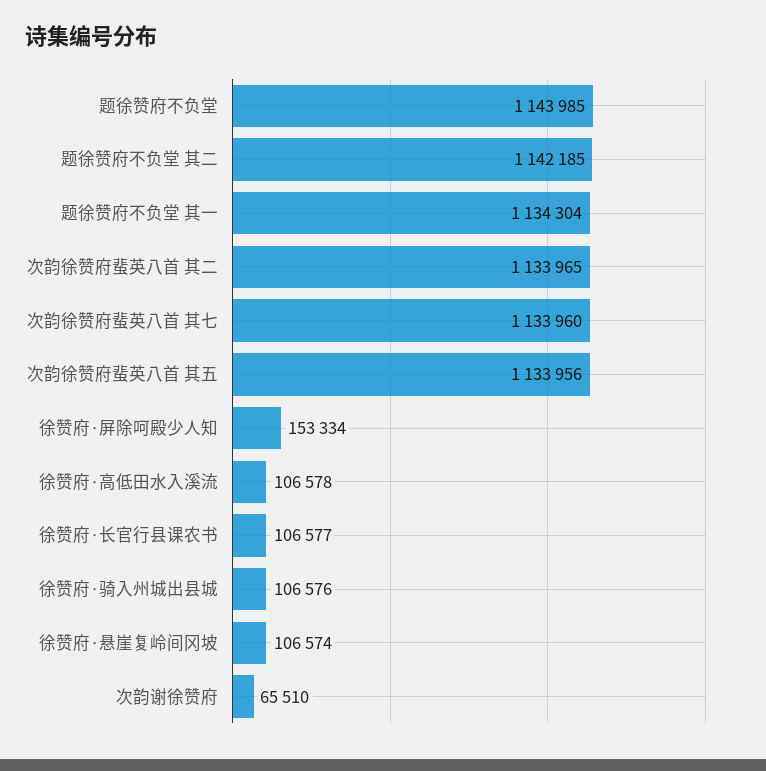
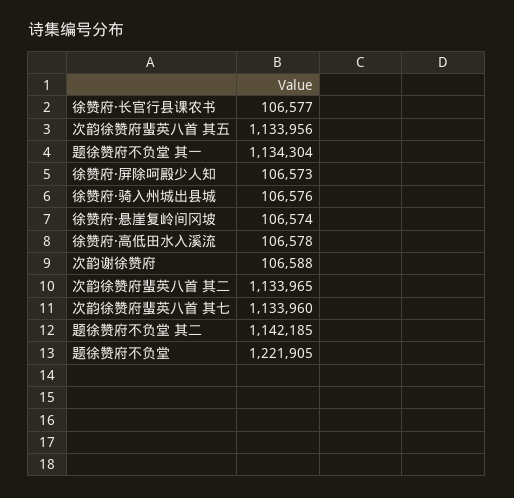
  {
-   "题徐赞府不负堂": 1143985,
+   "题徐赞府不负堂": 1221905,
    "题徐赞府不负堂 其二": 1142185,
    "题徐赞府不负堂 其一": 1134304,
    "次韵徐赞府蜚英八首 其二": 1133965,
    "次韵徐赞府蜚英八首 其七": 1133960,
    "次韵徐赞府蜚英八首 其五": 1133956,
-   "徐赞府·屏除呵殿少人知": 153334,
+   "徐赞府·屏除呵殿少人知": 106573,
    "徐赞府·高低田水入溪流": 106578,
    "徐赞府·长官行县课农书": 106577,
    "徐赞府·骑入州城出县城": 106576,
    "徐赞府·悬崖复岭间冈坡": 106574,
-   "次韵谢徐赞府": 65510
+   "次韵谢徐赞府": 106588
  }

